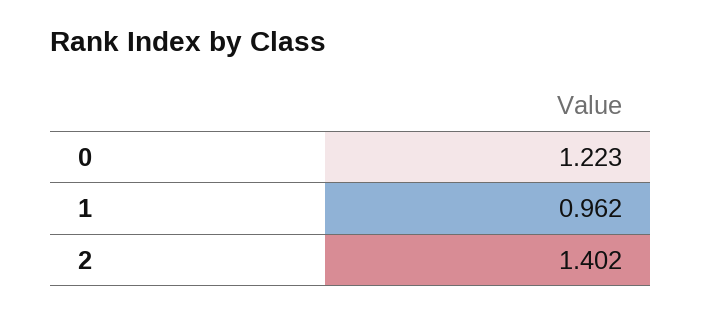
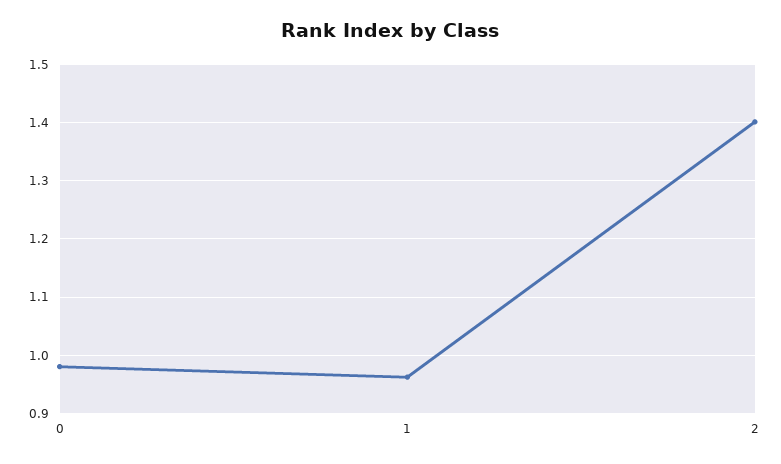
  {
-   "0": 1.223,
+   "0": 0.98,
    "1": 0.962,
    "2": 1.402
  }

